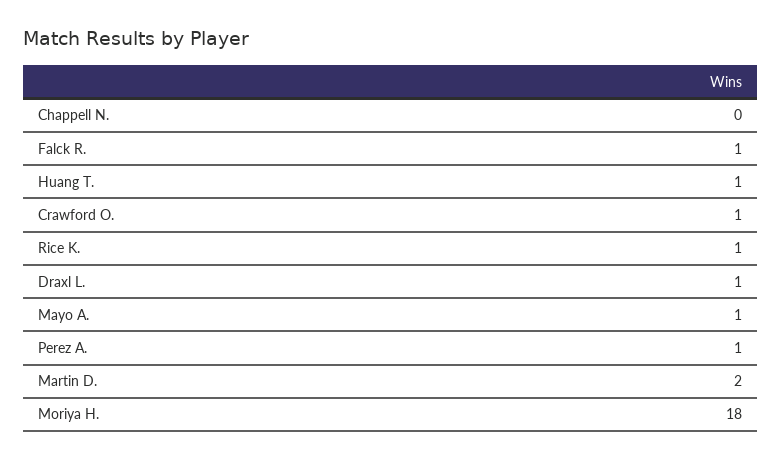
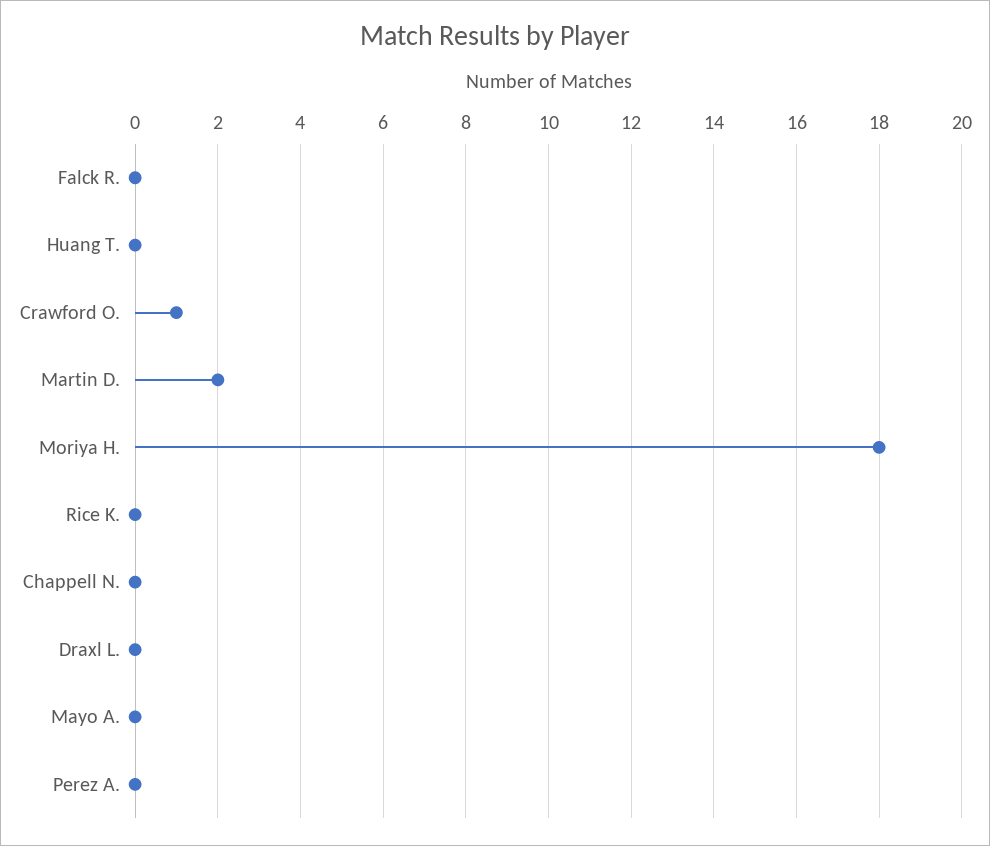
  {
    "Chappell N.": 0,
-   "Falck R.": 1,
+   "Falck R.": 0,
-   "Huang T.": 1,
+   "Huang T.": 0,
    "Crawford O.": 1,
-   "Rice K.": 1,
+   "Rice K.": 0,
-   "Draxl L.": 1,
+   "Draxl L.": 0,
-   "Mayo A.": 1,
+   "Mayo A.": 0,
-   "Perez A.": 1,
+   "Perez A.": 0,
    "Martin D.": 2,
    "Moriya H.": 18
  }

